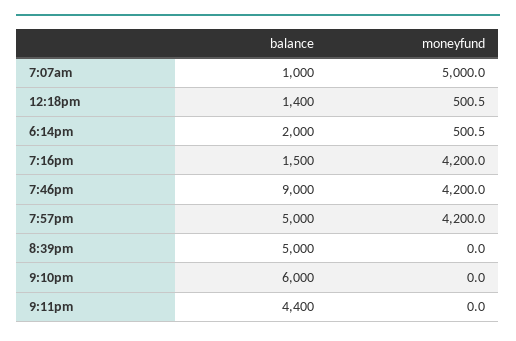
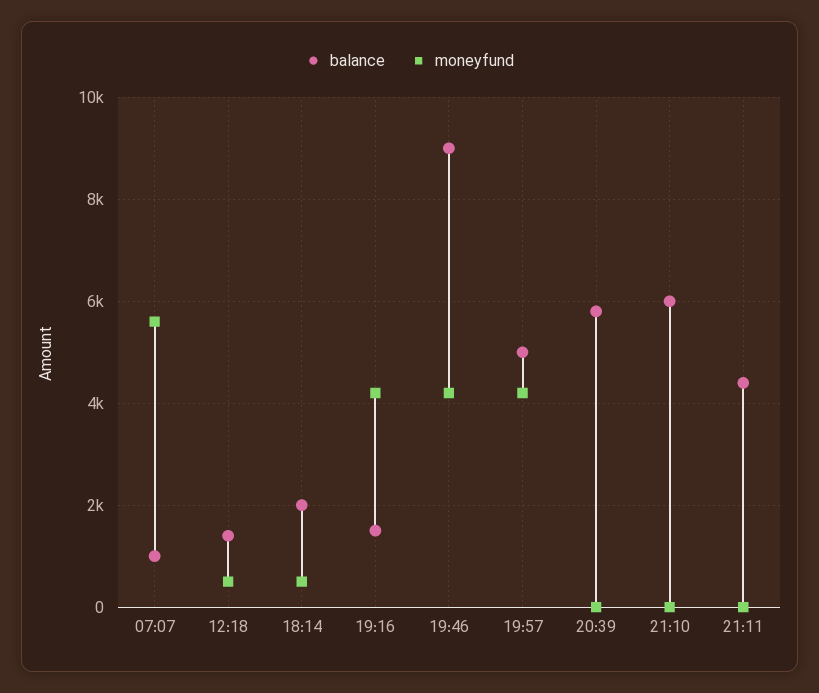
  {
    "balance": {
      "7:07am": 1000,
      "12:18pm": 1400,
      "6:14pm": 2000,
      "7:16pm": 1500,
      "7:46pm": 9000,
      "7:57pm": 5000,
-     "8:39pm": 5000,
+     "8:39pm": 5800,
      "9:10pm": 6000,
      "9:11pm": 4400
    },
    "moneyfund": {
-     "7:07am": 5000,
+     "7:07am": 5600,
      "12:18pm": 500.5,
      "6:14pm": 500.5,
      "7:16pm": 4200,
      "7:46pm": 4200,
      "7:57pm": 4200,
      "8:39pm": 0,
      "9:10pm": 0,
      "9:11pm": 0
    }
  }

